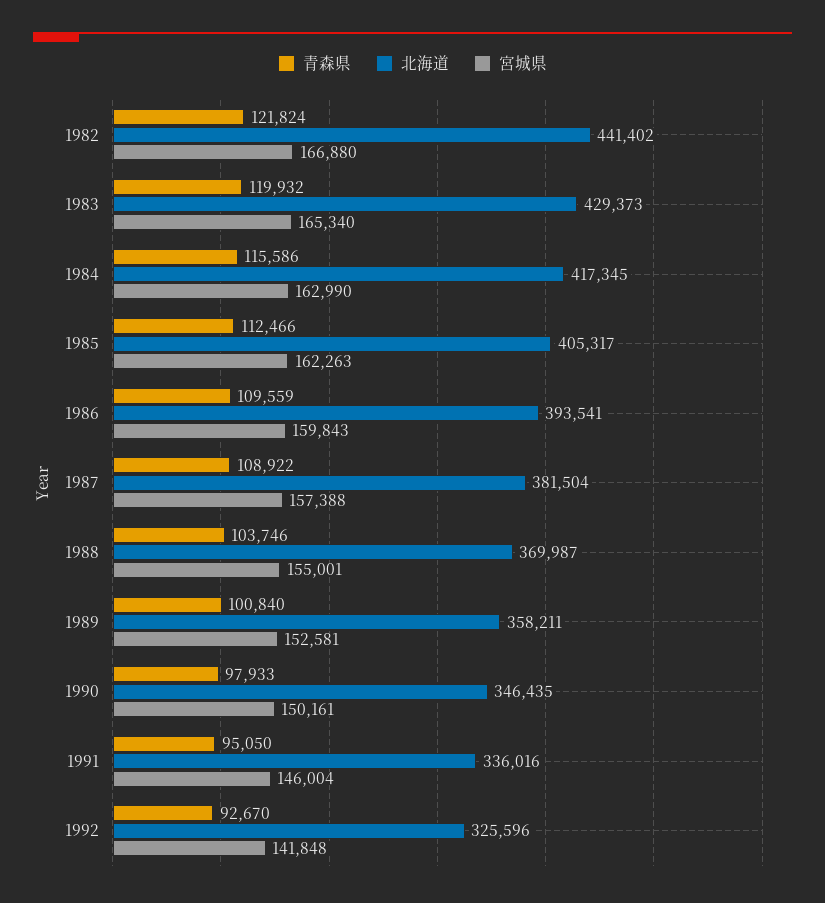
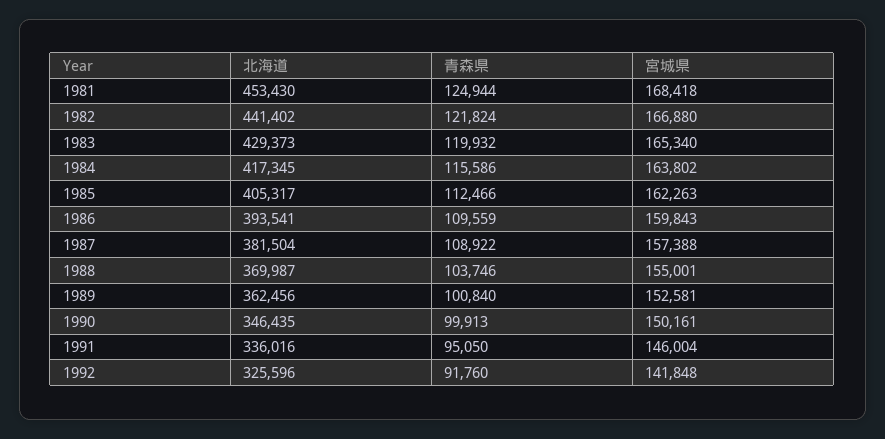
  {
    "青森県": {
      "1982": 121824,
      "1983": 119932,
      "1984": 115586,
      "1985": 112466,
      "1986": 109559,
      "1987": 108922,
      "1988": 103746,
      "1989": 100840,
-     "1990": 97933,
+     "1990": 99913,
      "1991": 95050,
-     "1992": 92670
+     "1992": 91760,
+     "1981": 124944
    },
    "北海道": {
      "1982": 441402,
      "1983": 429373,
      "1984": 417345,
      "1985": 405317,
      "1986": 393541,
      "1987": 381504,
      "1988": 369987,
-     "1989": 358211,
+     "1989": 362456,
      "1990": 346435,
      "1991": 336016,
-     "1992": 325596
+     "1992": 325596,
+     "1981": 453430
    },
    "宮城県": {
      "1982": 166880,
      "1983": 165340,
-     "1984": 162990,
+     "1984": 163802,
      "1985": 162263,
      "1986": 159843,
      "1987": 157388,
      "1988": 155001,
      "1989": 152581,
      "1990": 150161,
      "1991": 146004,
-     "1992": 141848
+     "1992": 141848,
+     "1981": 168418
    }
  }

